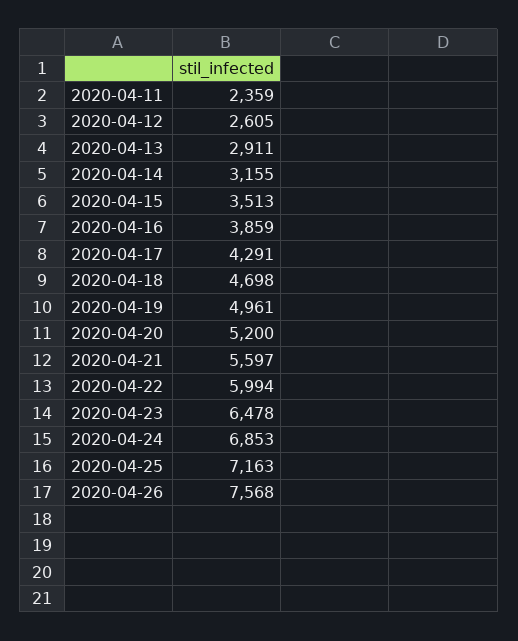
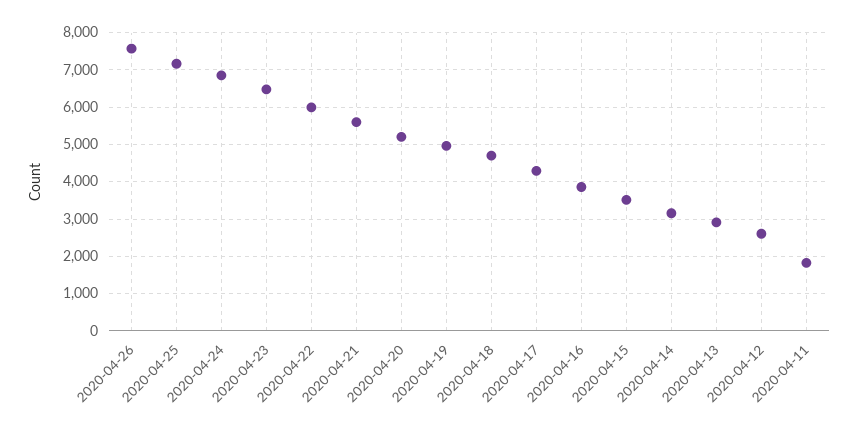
  {
-   "2020-04-11": 2359,
+   "2020-04-11": 1800,
    "2020-04-12": 2605,
    "2020-04-13": 2911,
    "2020-04-14": 3155,
    "2020-04-15": 3513,
    "2020-04-16": 3859,
    "2020-04-17": 4291,
    "2020-04-18": 4698,
    "2020-04-19": 4961,
    "2020-04-20": 5200,
    "2020-04-21": 5597,
    "2020-04-22": 5994,
    "2020-04-23": 6478,
    "2020-04-24": 6853,
    "2020-04-25": 7163,
    "2020-04-26": 7568
  }

